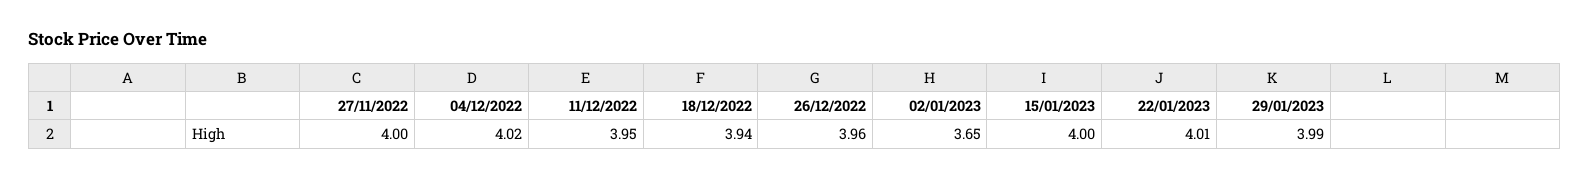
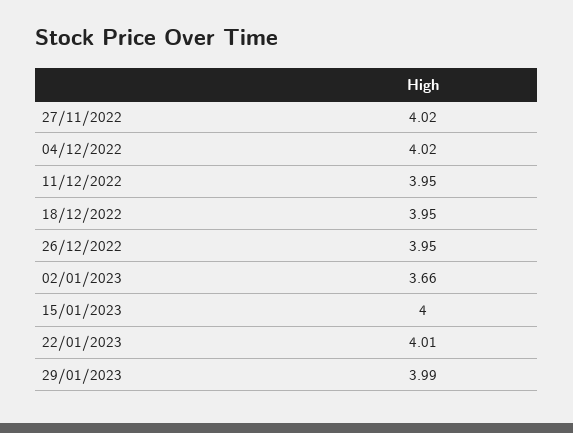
  {
-   "27/11/2022": 4,
+   "27/11/2022": 4.02,
    "04/12/2022": 4.02,
    "11/12/2022": 3.95,
-   "18/12/2022": 3.94,
+   "18/12/2022": 3.95,
-   "26/12/2022": 3.96,
+   "26/12/2022": 3.95,
-   "02/01/2023": 3.65,
+   "02/01/2023": 3.66,
    "15/01/2023": 4,
    "22/01/2023": 4.01,
    "29/01/2023": 3.99
  }

